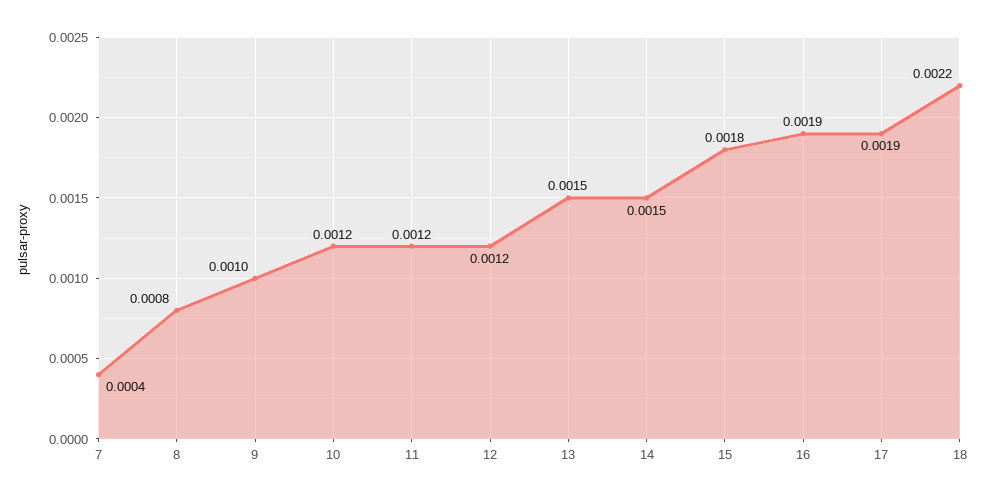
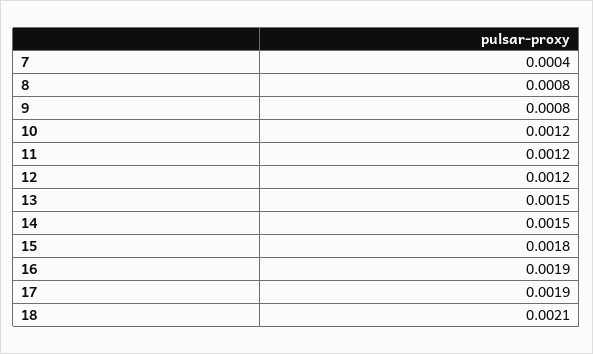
  {
    "7": 0.0004,
    "8": 0.0008,
-   "9": 0.001,
+   "9": 0.0008,
    "10": 0.0012,
    "11": 0.0012,
    "12": 0.0012,
    "13": 0.0015,
    "14": 0.0015,
    "15": 0.0018,
    "16": 0.0019,
    "17": 0.0019,
-   "18": 0.0022
+   "18": 0.0021
  }

